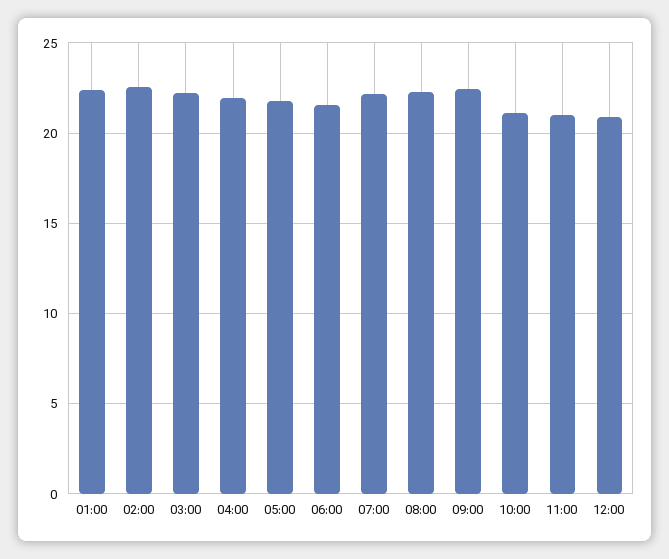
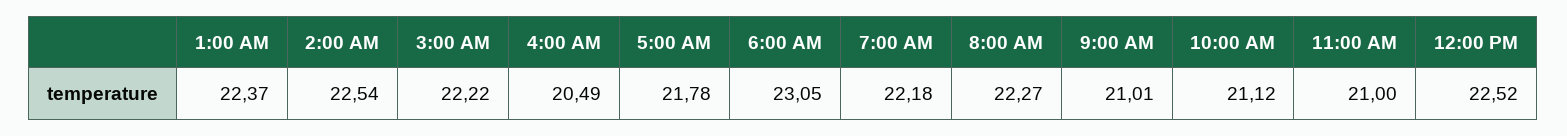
  {
    "01:00": 22.37,
    "02:00": 22.54,
    "03:00": 22.22,
-   "04:00": 22,
+   "04:00": 20.49,
    "05:00": 21.78,
-   "06:00": 21.5,
+   "06:00": 23.05,
    "07:00": 22.18,
    "08:00": 22.27,
-   "09:00": 22.5,
+   "09:00": 21.01,
    "10:00": 21.12,
    "11:00": 21,
-   "12:00": 21
+   "12:00": 22.52
  }

